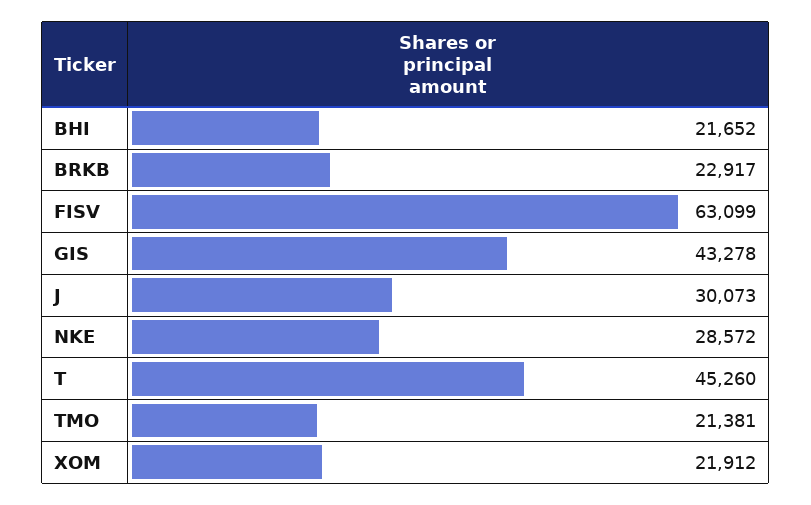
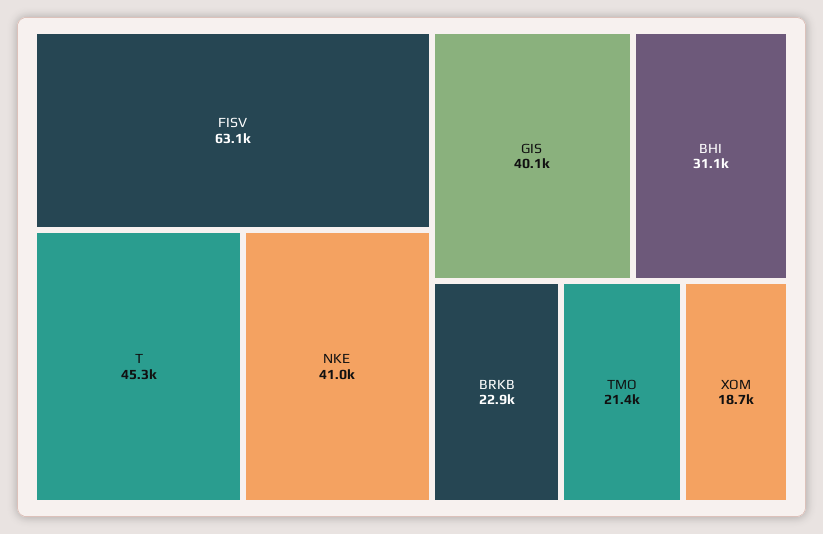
  {
-   "BHI": 21652,
+   "BHI": 31100,
    "BRKB": 22917,
    "FISV": 63099,
-   "GIS": 43278,
+   "GIS": 40100,
-   "J": 30073,
-   "NKE": 28572,
+   "NKE": 41000,
    "T": 45260,
    "TMO": 21381,
-   "XOM": 21912
+   "XOM": 18700
  }

